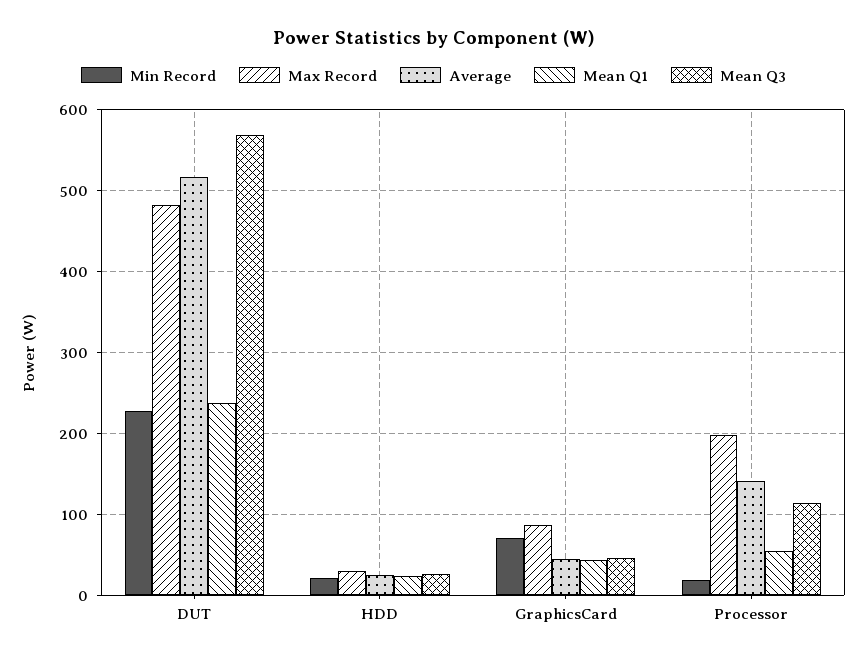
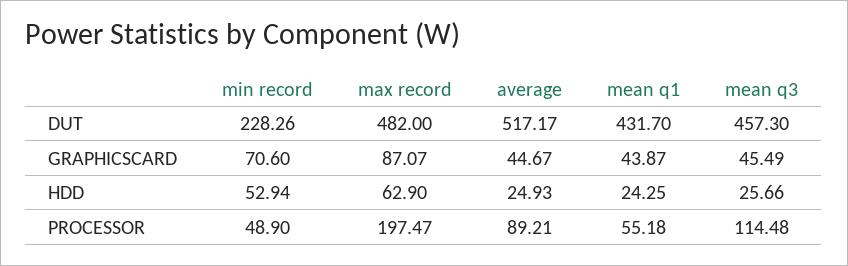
  {
    "Min Record": {
      "DUT": 228.26,
-     "HDD": 20,
+     "HDD": 52.94,
      "GraphicsCard": 70.6,
-     "Processor": 20
+     "Processor": 48.9
    },
    "Max Record": {
      "DUT": 482,
-     "HDD": 30,
+     "HDD": 62.9,
      "GraphicsCard": 87.07,
      "Processor": 197.47
    },
    "Average": {
      "DUT": 517.17,
      "HDD": 24.93,
      "GraphicsCard": 44.67,
-     "Processor": 140
+     "Processor": 89.21
    },
    "Mean Q1": {
-     "DUT": 240,
+     "DUT": 431.7,
      "HDD": 24.25,
      "GraphicsCard": 43.87,
      "Processor": 55.18
    },
    "Mean Q3": {
-     "DUT": 570,
+     "DUT": 457.3,
      "HDD": 25.66,
      "GraphicsCard": 45.49,
      "Processor": 114.48
    }
  }

